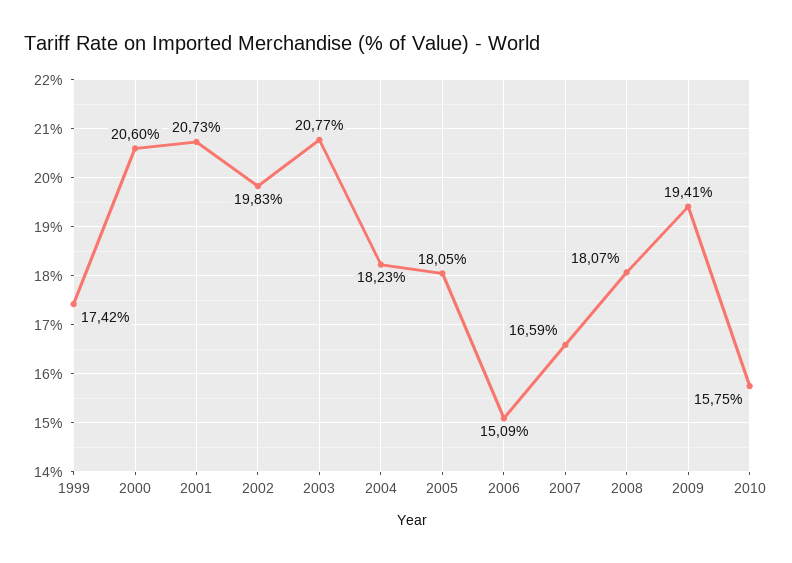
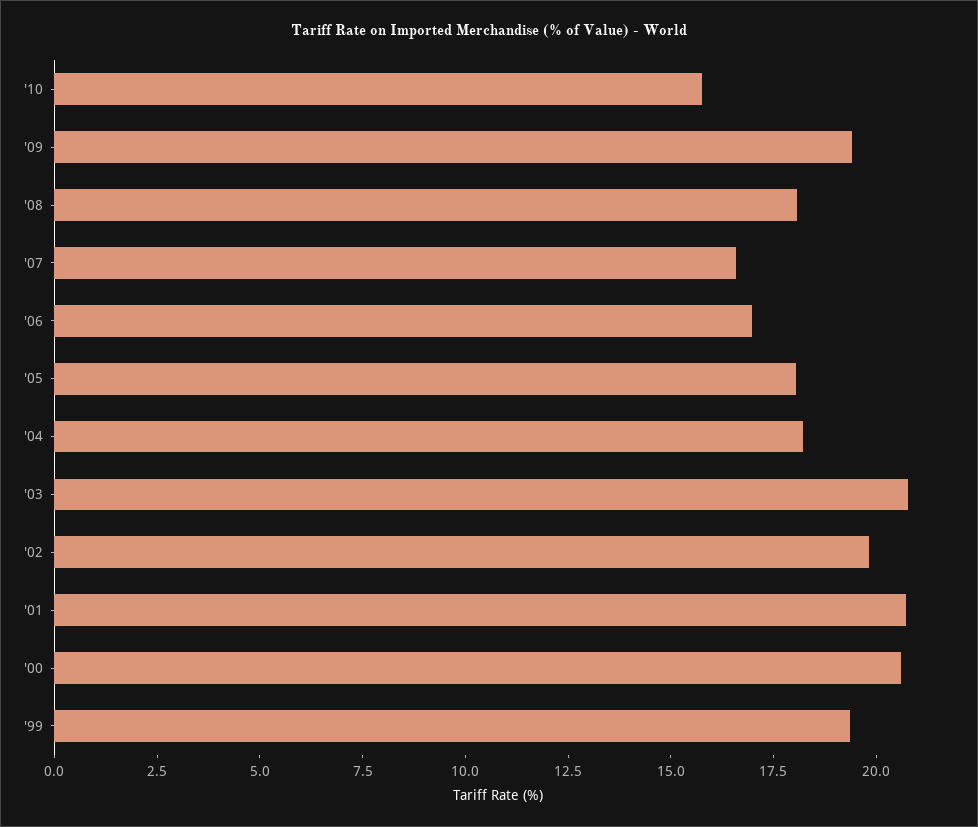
  {
-   "1999": 17.42,
+   "1999": 19.5,
    "2000": 20.6,
    "2001": 20.73,
    "2002": 19.83,
    "2003": 20.77,
    "2004": 18.23,
    "2005": 18.05,
-   "2006": 15.09,
+   "2006": 17,
    "2007": 16.59,
    "2008": 18.07,
    "2009": 19.41,
    "2010": 15.75
  }

